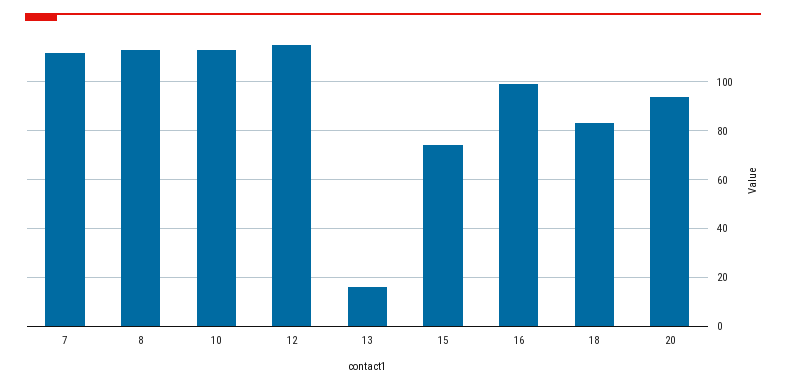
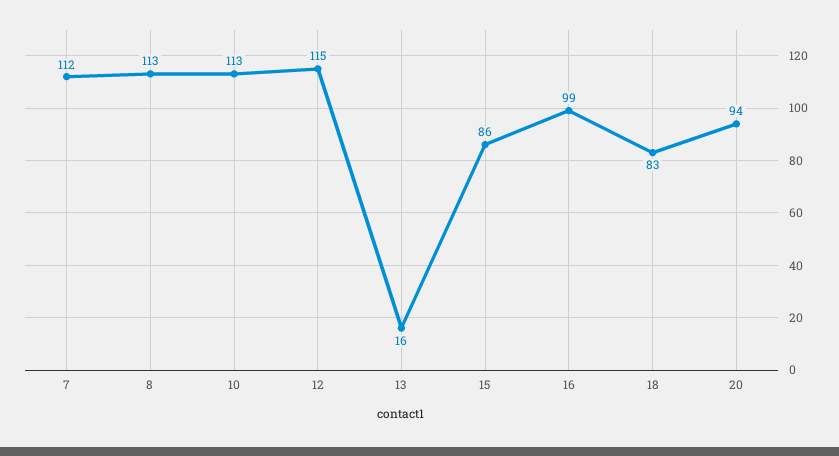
  {
    "7": 112,
    "8": 113,
    "10": 113,
    "12": 115,
    "13": 16,
-   "15": 75,
+   "15": 86,
    "16": 99,
    "18": 83,
    "20": 94
  }

